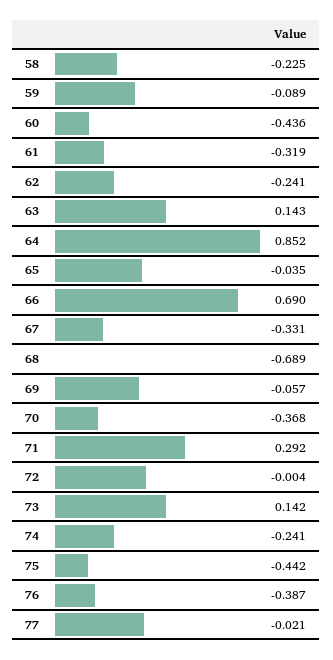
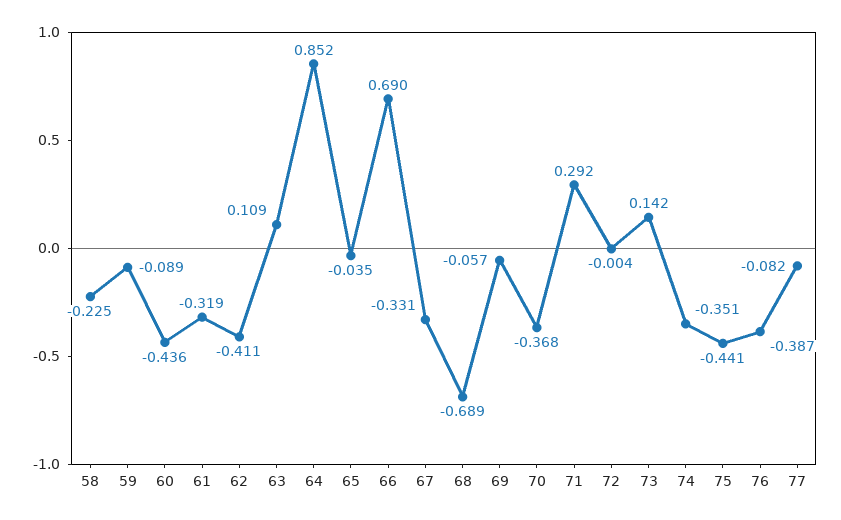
  {
    "58": -0.225,
    "59": -0.089,
    "60": -0.436,
    "61": -0.319,
-   "62": -0.241,
+   "62": -0.411,
-   "63": 0.143,
+   "63": 0.109,
    "64": 0.852,
    "65": -0.035,
    "66": 0.69,
    "67": -0.331,
    "68": -0.689,
    "69": -0.057,
    "70": -0.368,
    "71": 0.292,
    "72": -0.004,
    "73": 0.142,
-   "74": -0.241,
+   "74": -0.351,
-   "75": -0.442,
+   "75": -0.441,
    "76": -0.387,
-   "77": -0.021
+   "77": -0.082
  }

